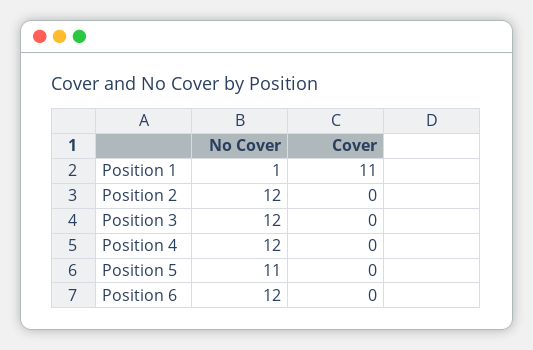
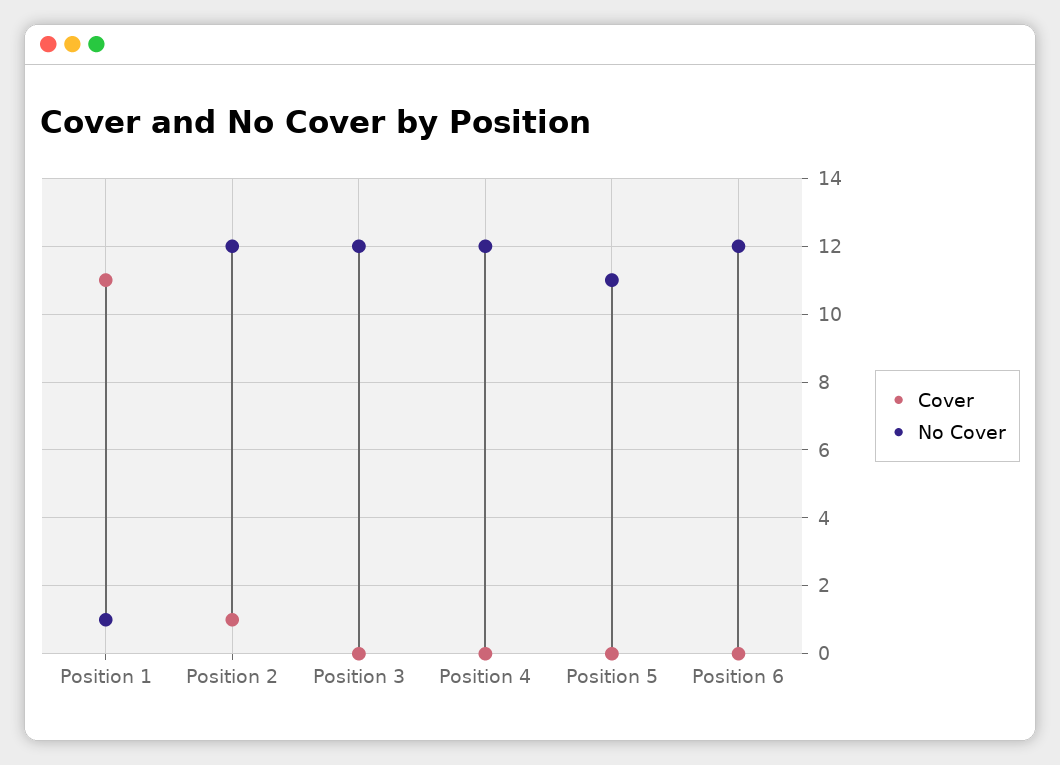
  {
    "No Cover": {
      "Position 1": 1,
      "Position 2": 12,
      "Position 3": 12,
      "Position 4": 12,
      "Position 5": 11,
      "Position 6": 12
    },
    "Cover": {
      "Position 1": 11,
-     "Position 2": 0,
+     "Position 2": 1,
      "Position 3": 0,
      "Position 4": 0,
      "Position 5": 0,
      "Position 6": 0
    }
  }

